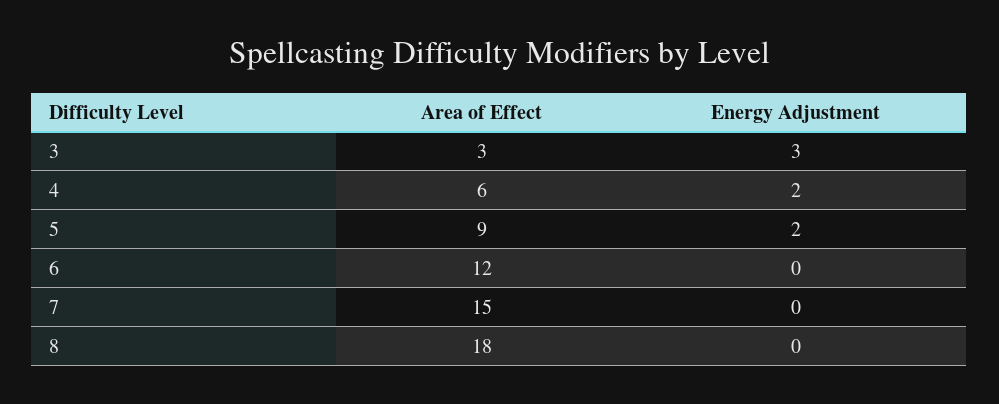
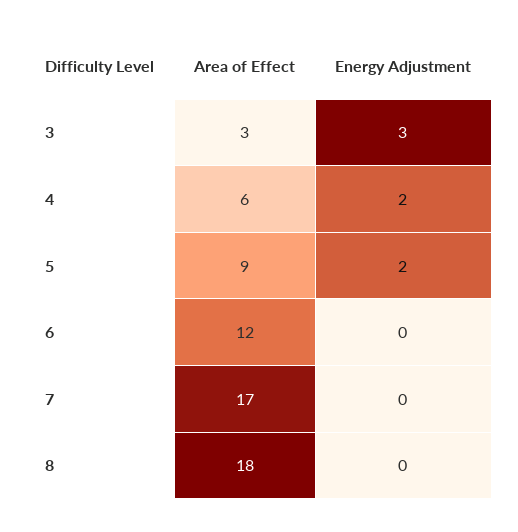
  {
    "Area of Effect": {
      "3": 3,
      "4": 6,
      "5": 9,
      "6": 12,
-     "7": 15,
+     "7": 17,
      "8": 18
    },
    "Energy Adjustment": {
      "3": 3,
      "4": 2,
      "5": 2,
      "6": 0,
      "7": 0,
      "8": 0
    }
  }

